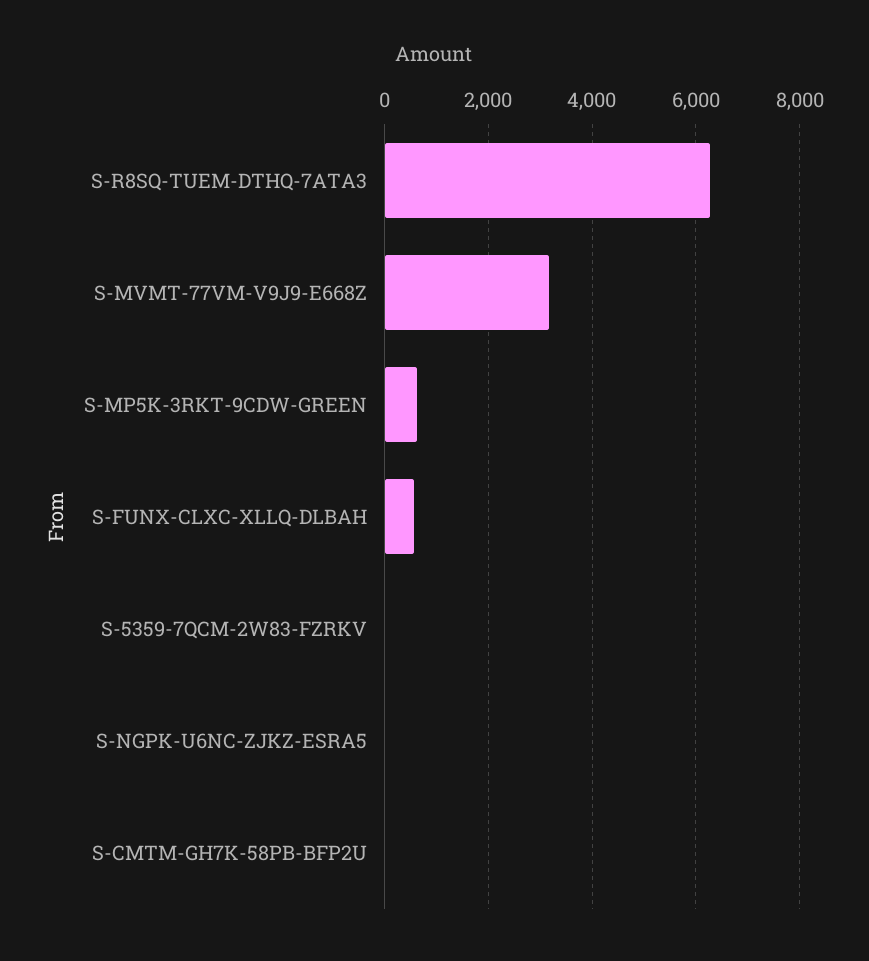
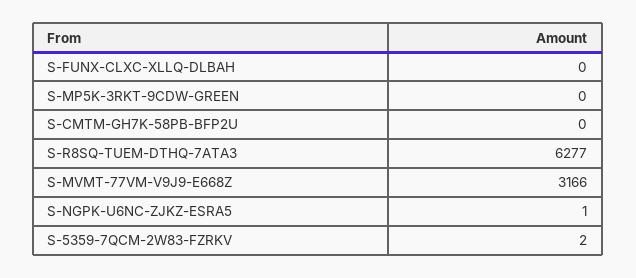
  {
    "S-R8SQ-TUEM-DTHQ-7ATA3": 6277,
    "S-MVMT-77VM-V9J9-E668Z": 3166,
-   "S-MP5K-3RKT-9CDW-GREEN": 600,
+   "S-MP5K-3RKT-9CDW-GREEN": 0,
-   "S-FUNX-CLXC-XLLQ-DLBAH": 600,
+   "S-FUNX-CLXC-XLLQ-DLBAH": 0,
    "S-5359-7QCM-2W83-FZRKV": 2,
    "S-NGPK-U6NC-ZJKZ-ESRA5": 1,
    "S-CMTM-GH7K-58PB-BFP2U": 0
  }

